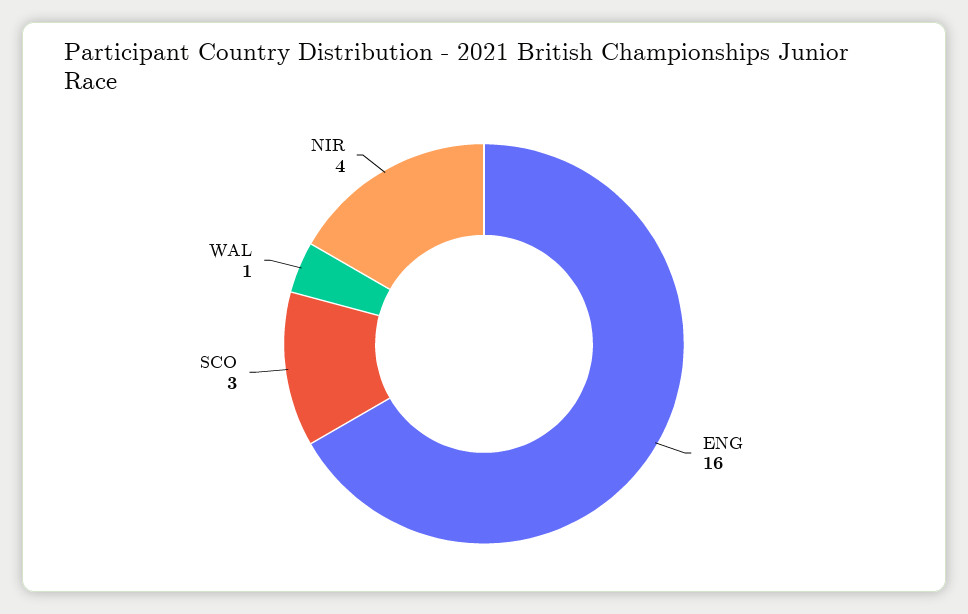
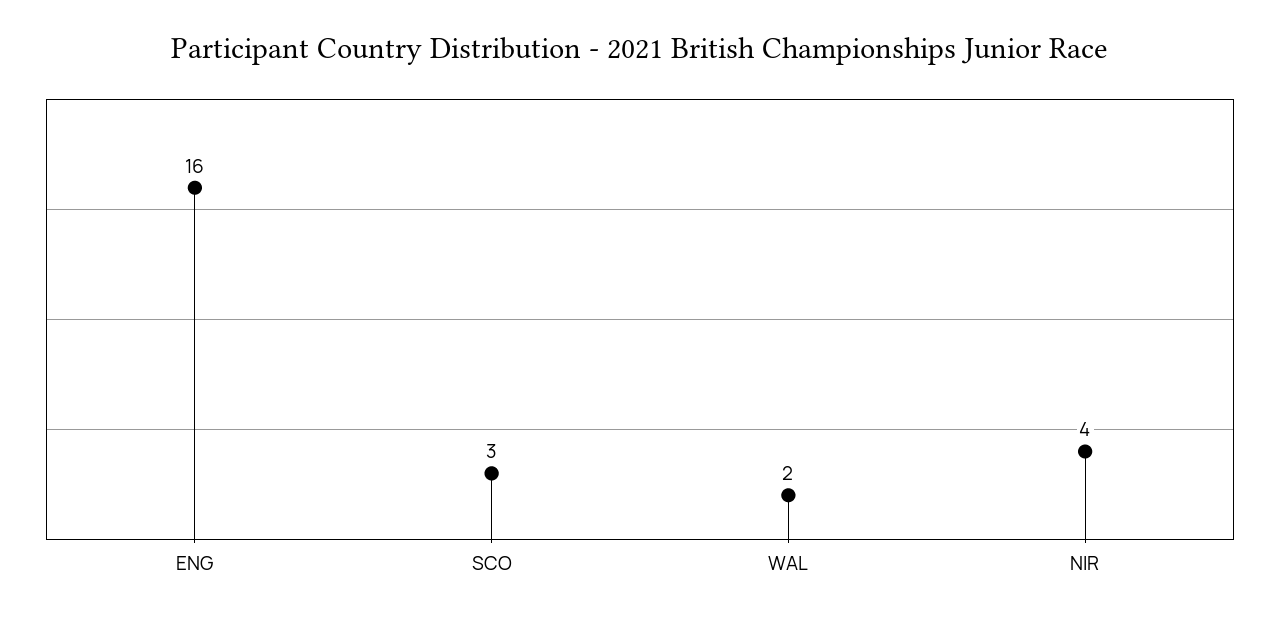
  {
    "ENG": 16,
    "SCO": 3,
-   "WAL": 1,
+   "WAL": 2,
    "NIR": 4
  }

